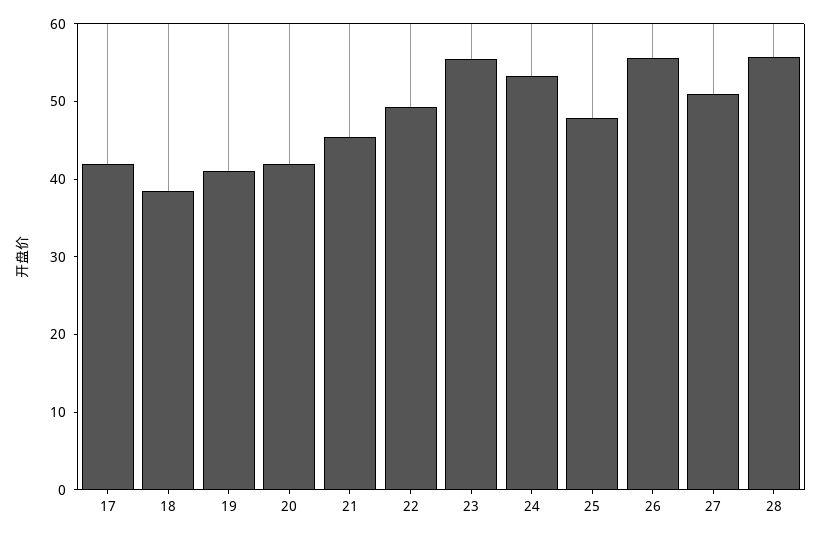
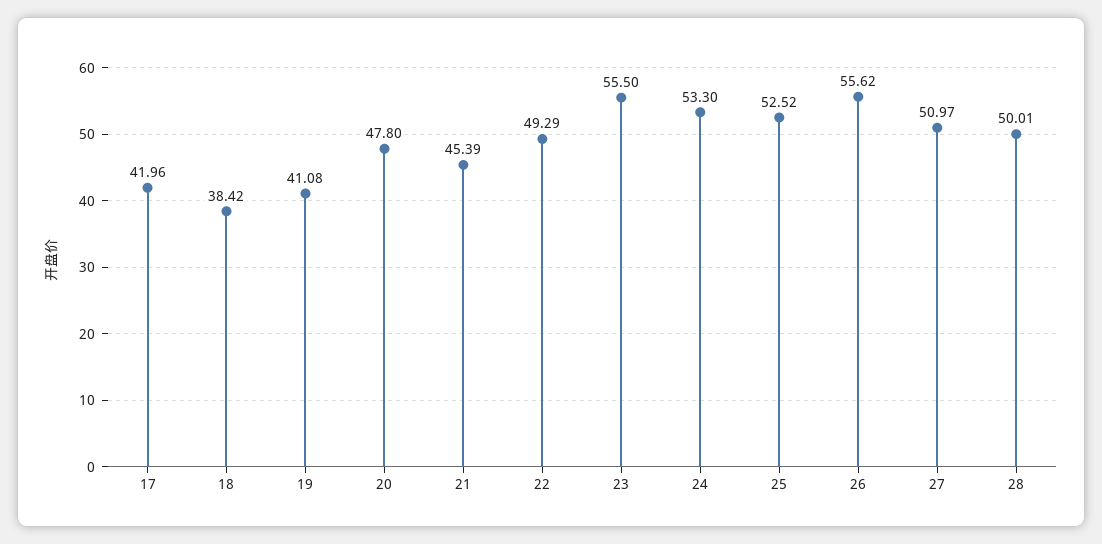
  {
    "17": 41.96,
    "18": 38.42,
    "19": 41.08,
-   "20": 42,
+   "20": 47.8,
    "21": 45.39,
    "22": 49.29,
    "23": 55.5,
    "24": 53.3,
-   "25": 48,
+   "25": 52.52,
    "26": 55.62,
    "27": 50.97,
-   "28": 56
+   "28": 50.01
  }

